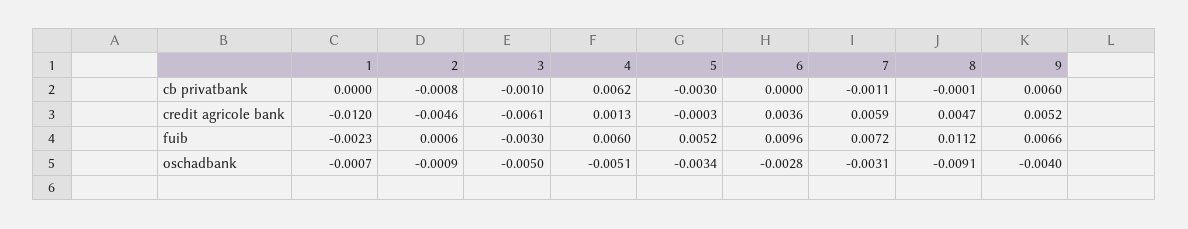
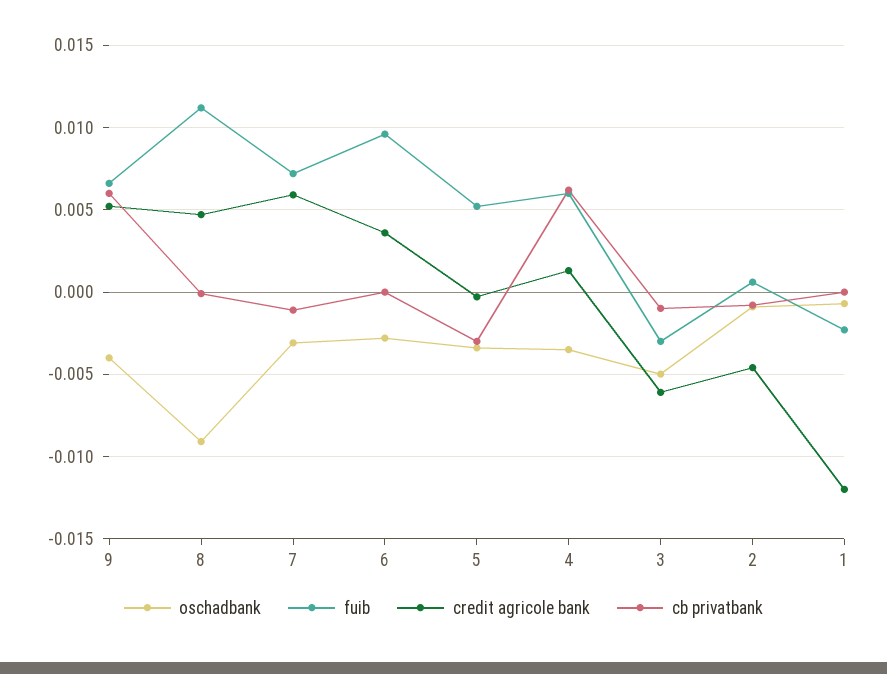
  {
    "cb privatbank": {
      "1": 0,
      "2": -0.0008,
      "3": -0.001,
      "4": 0.0062,
      "5": -0.003,
      "6": 0,
      "7": -0.0011,
      "8": -0.0001,
      "9": 0.006
    },
    "credit agricole bank": {
      "1": -0.012,
      "2": -0.0046,
      "3": -0.0061,
      "4": 0.0013,
      "5": -0.0003,
      "6": 0.0036,
      "7": 0.0059,
      "8": 0.0047,
      "9": 0.0052
    },
    "fuib": {
      "1": -0.0023,
      "2": 0.0006,
      "3": -0.003,
      "4": 0.006,
      "5": 0.0052,
      "6": 0.0096,
      "7": 0.0072,
      "8": 0.0112,
      "9": 0.0066
    },
    "oschadbank": {
      "1": -0.0007,
      "2": -0.0009,
      "3": -0.005,
-     "4": -0.0051,
+     "4": -0.0035,
      "5": -0.0034,
      "6": -0.0028,
      "7": -0.0031,
      "8": -0.0091,
      "9": -0.004
    }
  }

